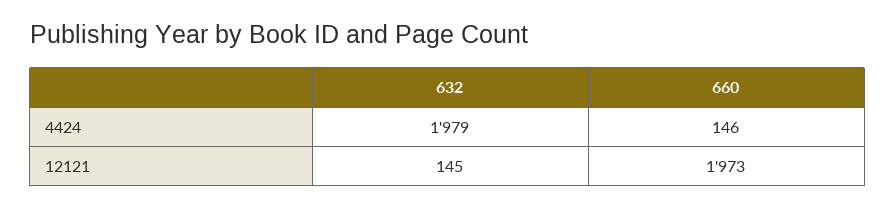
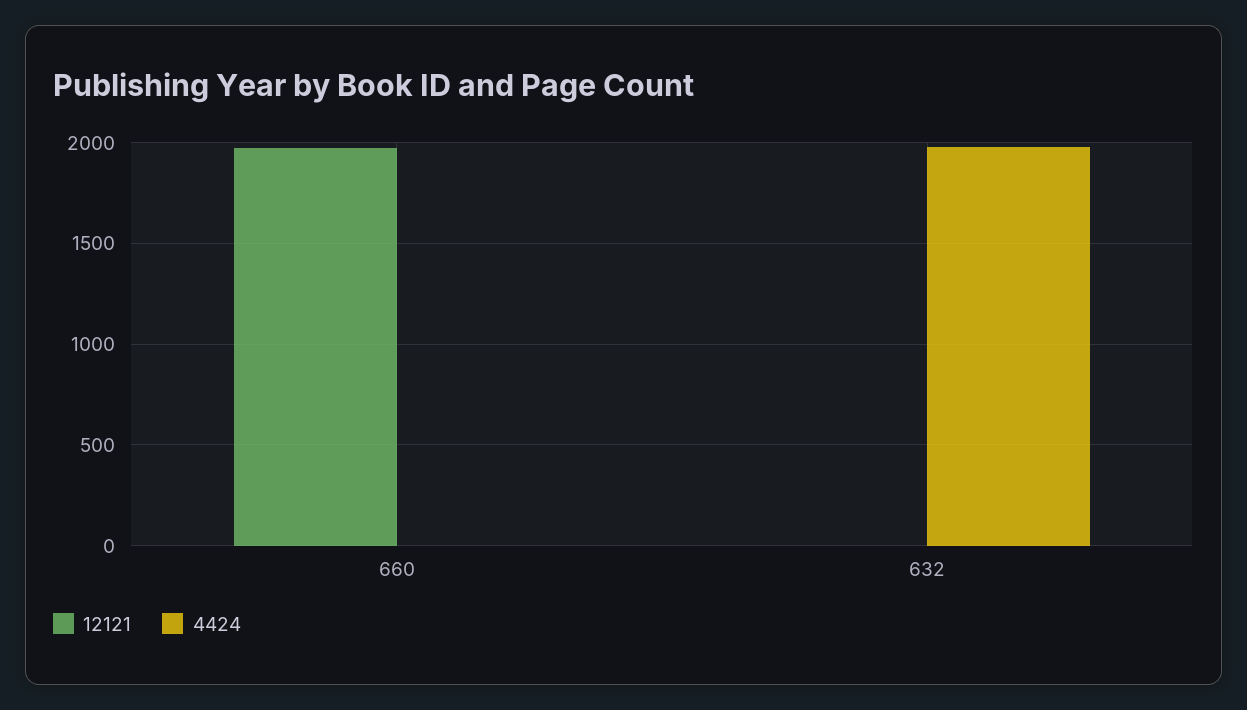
  {
    "4424": {
      "632": 1979,
-     "660": 146
+     "660": 0
    },
    "12121": {
-     "632": 145,
+     "632": 0,
      "660": 1973
    }
  }

